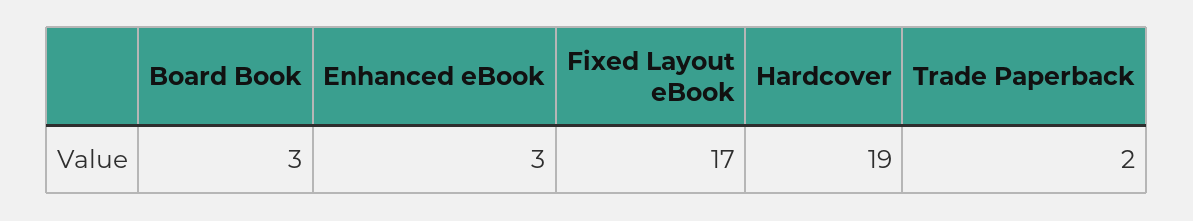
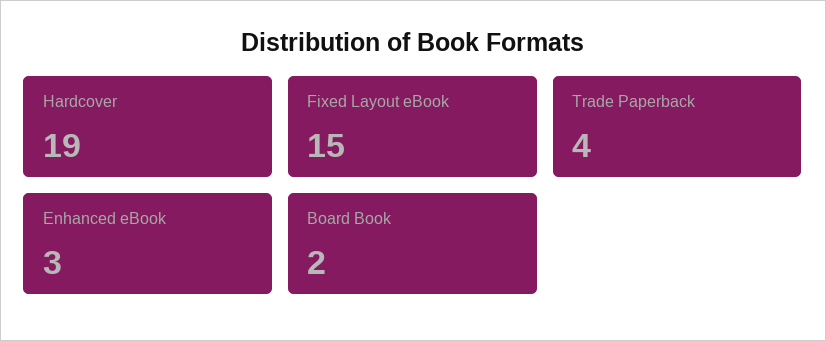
  {
-   "Board Book": 3,
+   "Board Book": 2,
    "Enhanced eBook": 3,
-   "Fixed Layout eBook": 17,
+   "Fixed Layout eBook": 15,
    "Hardcover": 19,
-   "Trade Paperback": 2
+   "Trade Paperback": 4
  }

